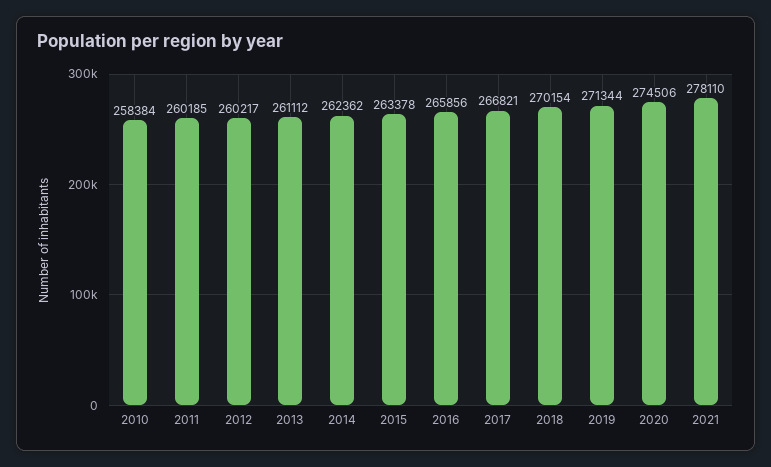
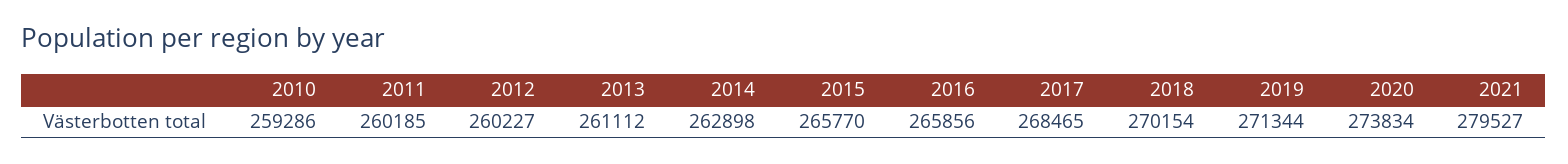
  {
-   "2010": 258384,
+   "2010": 259286,
    "2011": 260185,
-   "2012": 260217,
+   "2012": 260227,
    "2013": 261112,
-   "2014": 262362,
+   "2014": 262898,
-   "2015": 263378,
+   "2015": 265770,
    "2016": 265856,
-   "2017": 266821,
+   "2017": 268465,
    "2018": 270154,
    "2019": 271344,
-   "2020": 274506,
+   "2020": 273834,
-   "2021": 278110
+   "2021": 279527
  }

